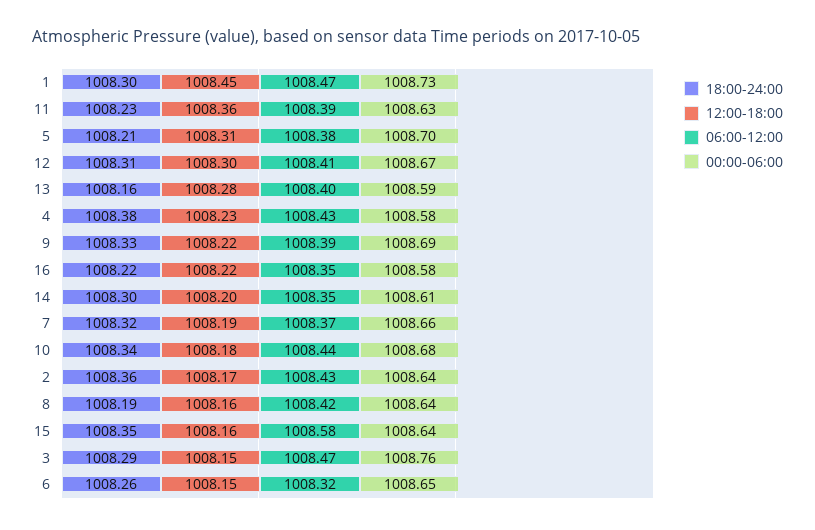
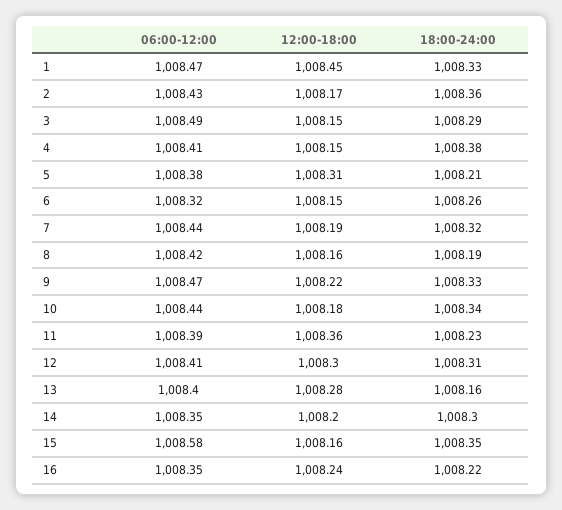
  {
    "18:00-24:00": {
-     "1": 1008.3,
+     "1": 1008.33,
      "11": 1008.23,
      "5": 1008.21,
      "12": 1008.31,
      "13": 1008.16,
      "4": 1008.38,
      "9": 1008.33,
      "16": 1008.22,
      "14": 1008.3,
      "7": 1008.32,
      "10": 1008.34,
      "2": 1008.36,
      "8": 1008.19,
      "15": 1008.35,
      "3": 1008.29,
      "6": 1008.26
    },
    "12:00-18:00": {
      "1": 1008.45,
      "11": 1008.36,
      "5": 1008.31,
      "12": 1008.3,
      "13": 1008.28,
-     "4": 1008.23,
+     "4": 1008.15,
      "9": 1008.22,
-     "16": 1008.22,
+     "16": 1008.24,
      "14": 1008.2,
      "7": 1008.19,
      "10": 1008.18,
      "2": 1008.17,
      "8": 1008.16,
      "15": 1008.16,
      "3": 1008.15,
      "6": 1008.15
    },
    "06:00-12:00": {
      "1": 1008.47,
      "11": 1008.39,
      "5": 1008.38,
      "12": 1008.41,
      "13": 1008.4,
-     "4": 1008.43,
+     "4": 1008.41,
-     "9": 1008.39,
+     "9": 1008.47,
      "16": 1008.35,
      "14": 1008.35,
-     "7": 1008.37,
+     "7": 1008.44,
      "10": 1008.44,
      "2": 1008.43,
      "8": 1008.42,
      "15": 1008.58,
-     "3": 1008.47,
+     "3": 1008.49,
      "6": 1008.32
-   },
+   }
-   "00:00-06:00": {
-     "1": 1008.73,
-     "11": 1008.63,
-     "5": 1008.7,
-     "12": 1008.67,
-     "13": 1008.59,
-     "4": 1008.58,
-     "9": 1008.69,
-     "16": 1008.58,
-     "14": 1008.61,
-     "7": 1008.66,
-     "10": 1008.68,
-     "2": 1008.64,
-     "8": 1008.64,
-     "15": 1008.64,
-     "3": 1008.76,
-     "6": 1008.65
-   }
  }

